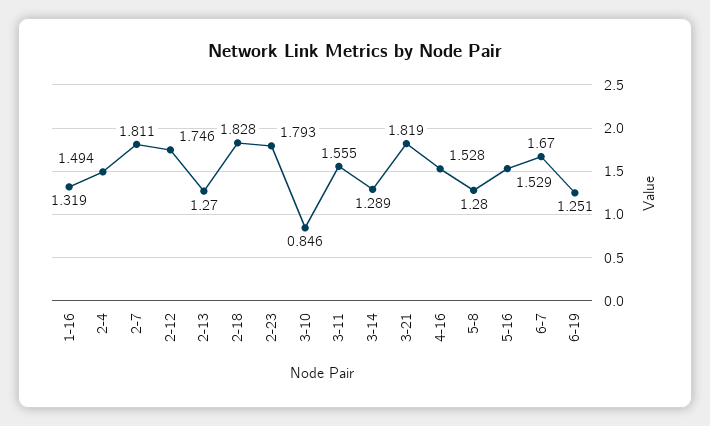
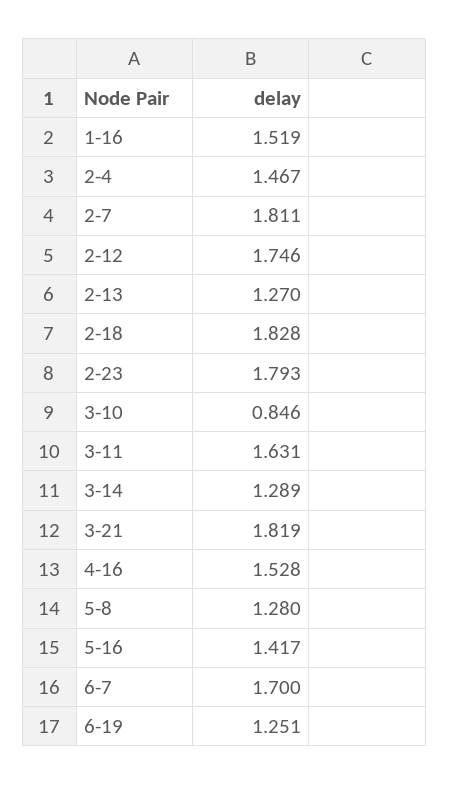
  {
-   "1-16": 1.319,
+   "1-16": 1.519,
-   "2-4": 1.494,
+   "2-4": 1.467,
    "2-7": 1.811,
    "2-12": 1.746,
    "2-13": 1.27,
    "2-18": 1.828,
    "2-23": 1.793,
    "3-10": 0.846,
-   "3-11": 1.555,
+   "3-11": 1.631,
    "3-14": 1.289,
    "3-21": 1.819,
    "4-16": 1.528,
    "5-8": 1.28,
-   "5-16": 1.529,
+   "5-16": 1.417,
-   "6-7": 1.67,
+   "6-7": 1.7,
    "6-19": 1.251
  }

